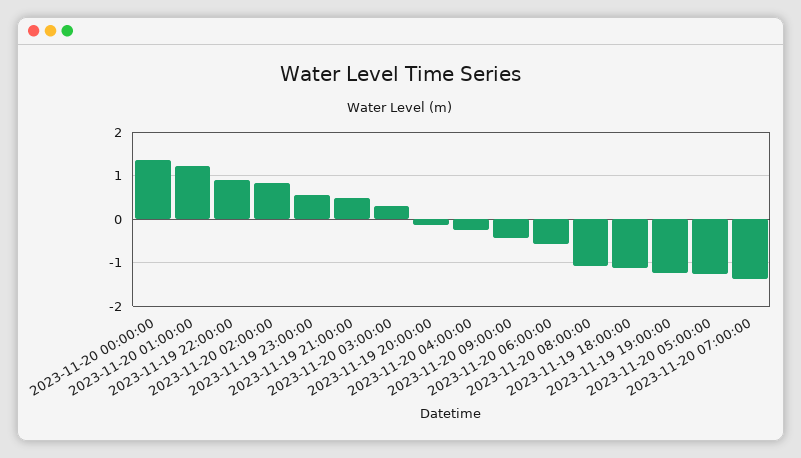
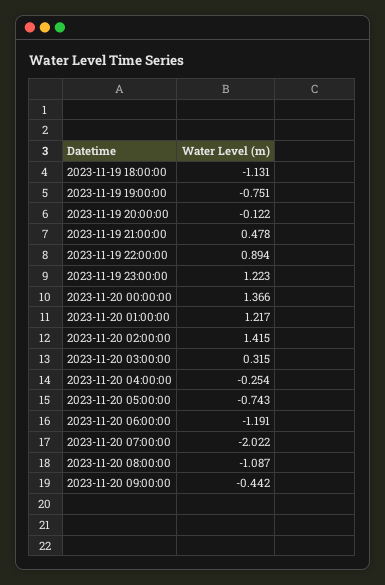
  {
    "2023-11-20 00:00:00": 1.366,
    "2023-11-20 01:00:00": 1.217,
    "2023-11-19 22:00:00": 0.894,
-   "2023-11-20 02:00:00": 0.8,
+   "2023-11-20 02:00:00": 1.415,
-   "2023-11-19 23:00:00": 0.6,
+   "2023-11-19 23:00:00": 1.223,
    "2023-11-19 21:00:00": 0.478,
    "2023-11-20 03:00:00": 0.315,
    "2023-11-19 20:00:00": -0.122,
    "2023-11-20 04:00:00": -0.254,
    "2023-11-20 09:00:00": -0.442,
-   "2023-11-20 06:00:00": -0.6,
+   "2023-11-20 06:00:00": -1.191,
    "2023-11-20 08:00:00": -1.087,
    "2023-11-19 18:00:00": -1.131,
-   "2023-11-19 19:00:00": -1.2,
+   "2023-11-19 19:00:00": -0.751,
-   "2023-11-20 05:00:00": -1.2,
+   "2023-11-20 05:00:00": -0.743,
-   "2023-11-20 07:00:00": -1.4
+   "2023-11-20 07:00:00": -2.022
  }

